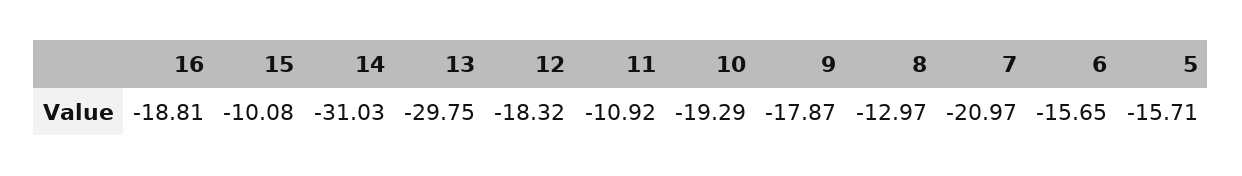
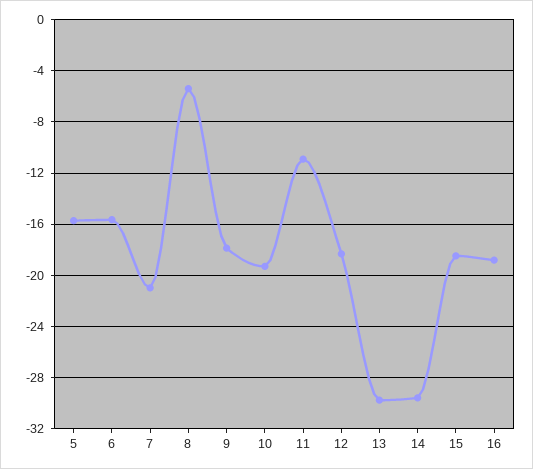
  {
    "16": -18.81,
-   "15": -10.08,
+   "15": -18.5,
-   "14": -31.03,
+   "14": -29.5,
    "13": -29.75,
    "12": -18.32,
    "11": -10.92,
    "10": -19.29,
    "9": -17.87,
-   "8": -12.97,
+   "8": -5.5,
    "7": -20.97,
    "6": -15.65,
    "5": -15.71
  }

